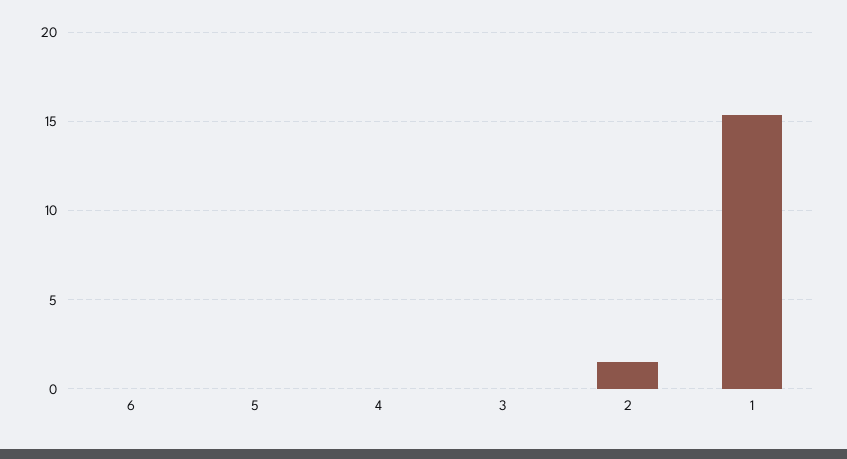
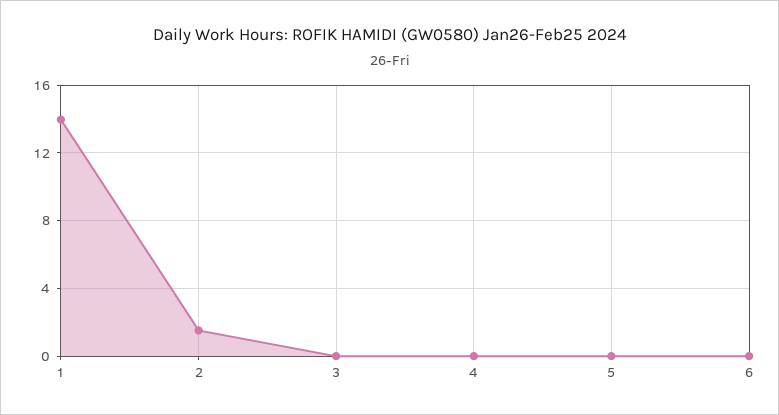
  {
    "6": 0,
    "5": 0,
    "4": 0,
    "3": 0,
    "2": 1.5,
-   "1": 15.5
+   "1": 14
  }

